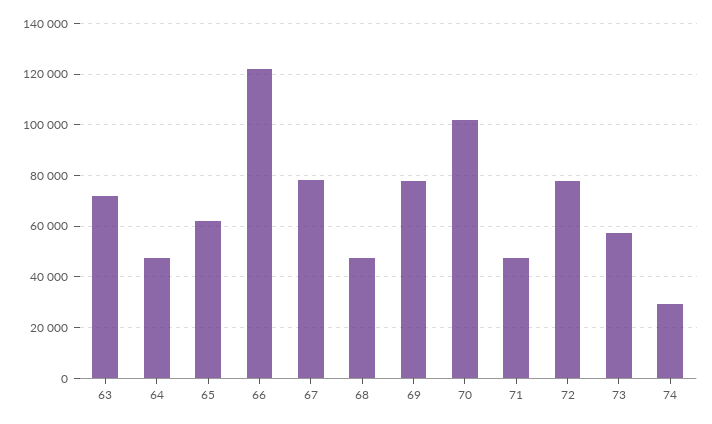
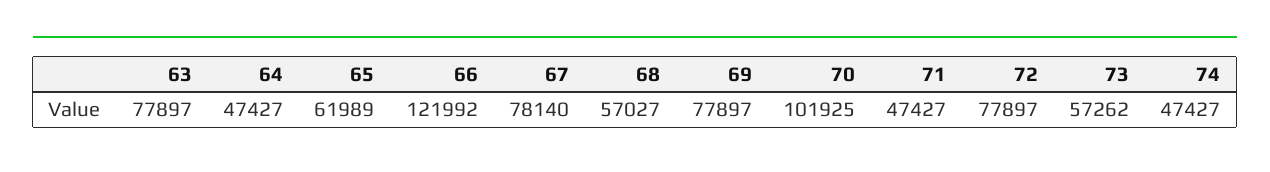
  {
-   "63": 72500,
+   "63": 77897,
    "64": 47427,
    "65": 61989,
    "66": 121992,
    "67": 78140,
-   "68": 47500,
+   "68": 57027,
    "69": 77897,
    "70": 101925,
    "71": 47427,
    "72": 77897,
    "73": 57262,
-   "74": 30000
+   "74": 47427
  }

